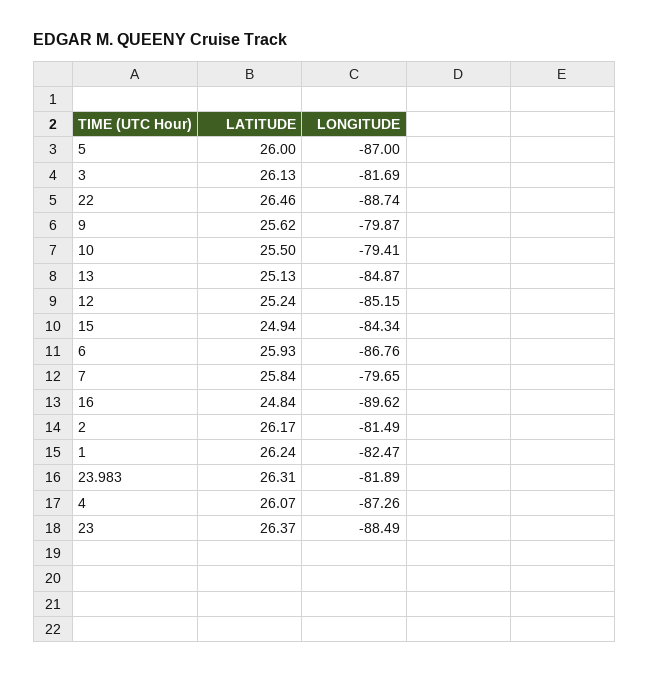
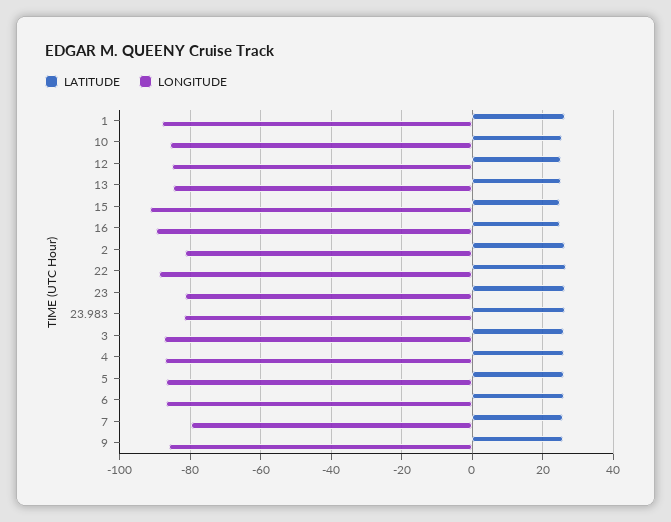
  {
    "LATITUDE": {
      "5": 26,
      "3": 26.13,
      "22": 26.46,
      "9": 25.62,
      "10": 25.5,
      "13": 25.13,
      "12": 25.24,
      "15": 24.94,
      "6": 25.93,
      "7": 25.84,
      "16": 24.84,
      "2": 26.17,
      "1": 26.24,
      "23.983": 26.31,
      "4": 26.07,
      "23": 26.37
    },
    "LONGITUDE": {
      "5": -87,
-     "3": -81.69,
+     "3": -88,
      "22": -88.74,
-     "9": -79.87,
+     "9": -86,
-     "10": -79.41,
+     "10": -86,
      "13": -84.87,
      "12": -85.15,
-     "15": -84.34,
+     "15": -92,
      "6": -86.76,
      "7": -79.65,
      "16": -89.62,
      "2": -81.49,
-     "1": -82.47,
+     "1": -88,
      "23.983": -81.89,
      "4": -87.26,
-     "23": -88.49
+     "23": -82
    }
  }

